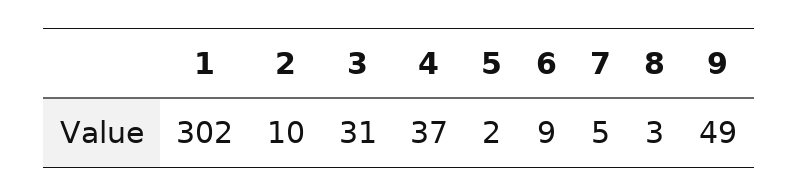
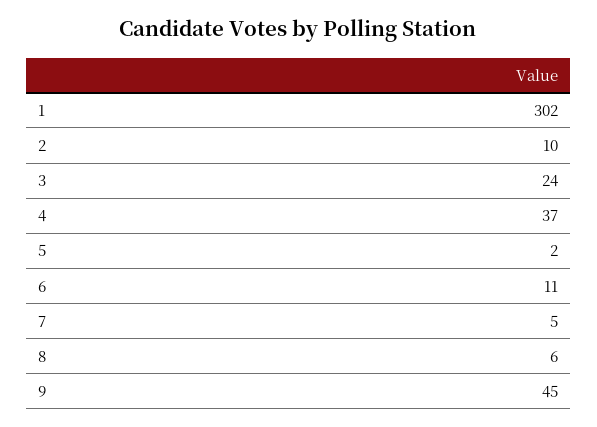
  {
    "1": 302,
    "2": 10,
-   "3": 31,
+   "3": 24,
    "4": 37,
    "5": 2,
-   "6": 9,
+   "6": 11,
    "7": 5,
-   "8": 3,
+   "8": 6,
-   "9": 49
+   "9": 45
  }

